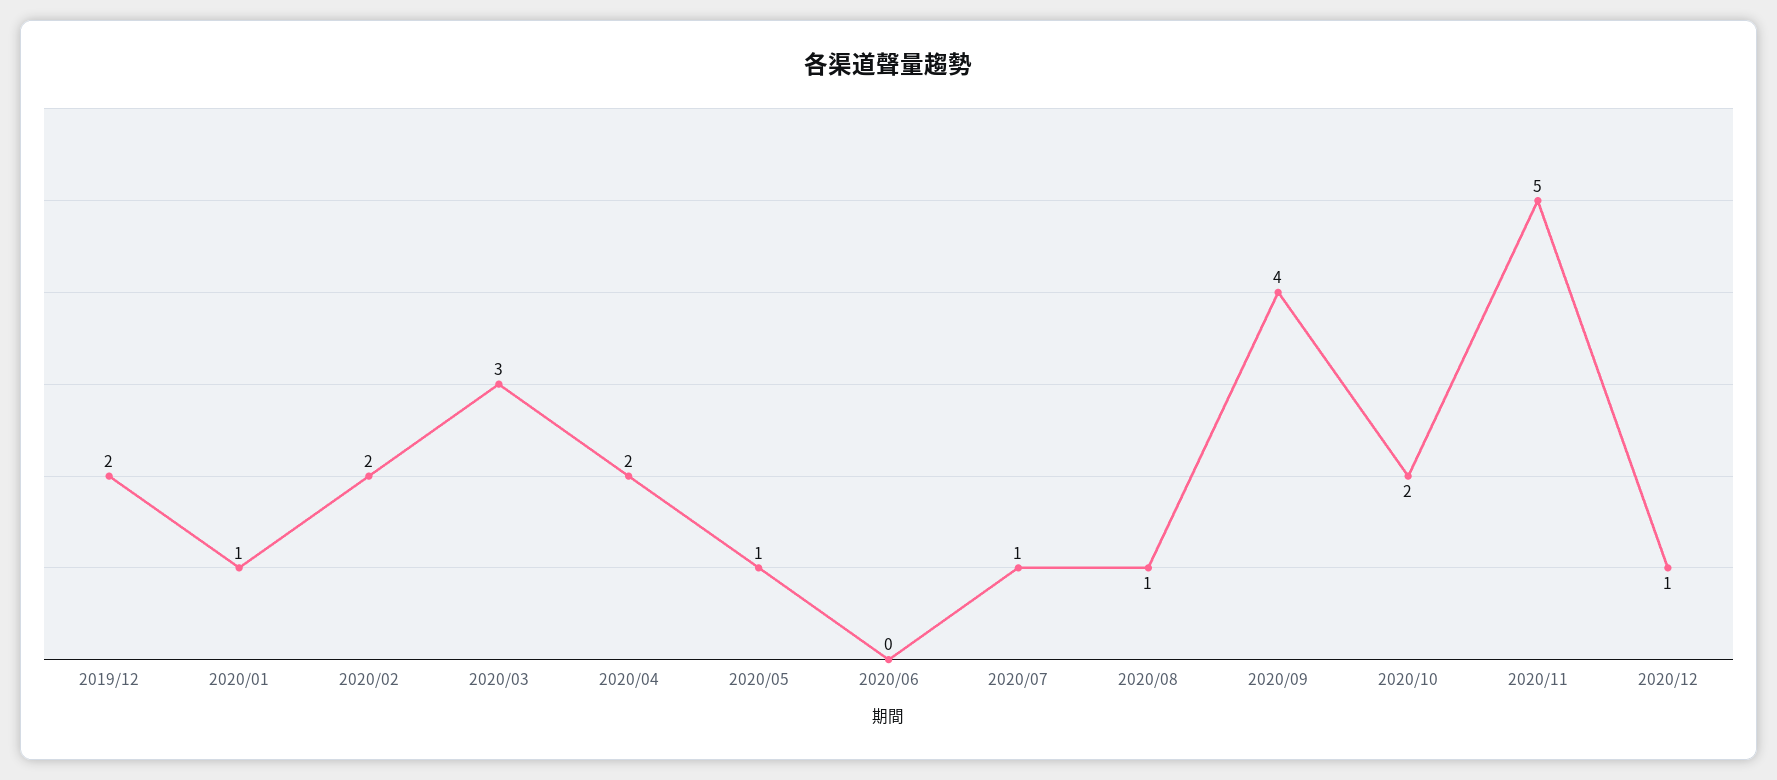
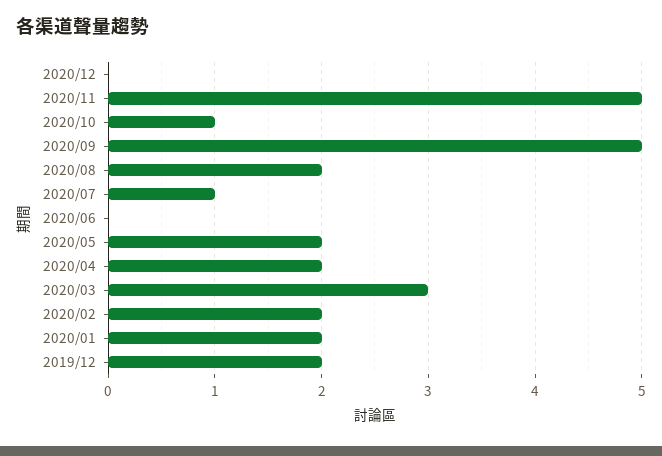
  {
    "2019/12": 2,
-   "2020/01": 1,
+   "2020/01": 2,
    "2020/02": 2,
    "2020/03": 3,
    "2020/04": 2,
-   "2020/05": 1,
+   "2020/05": 2,
    "2020/06": 0,
    "2020/07": 1,
-   "2020/08": 1,
+   "2020/08": 2,
-   "2020/09": 4,
+   "2020/09": 5,
-   "2020/10": 2,
+   "2020/10": 1,
    "2020/11": 5,
-   "2020/12": 1
+   "2020/12": 0
  }

